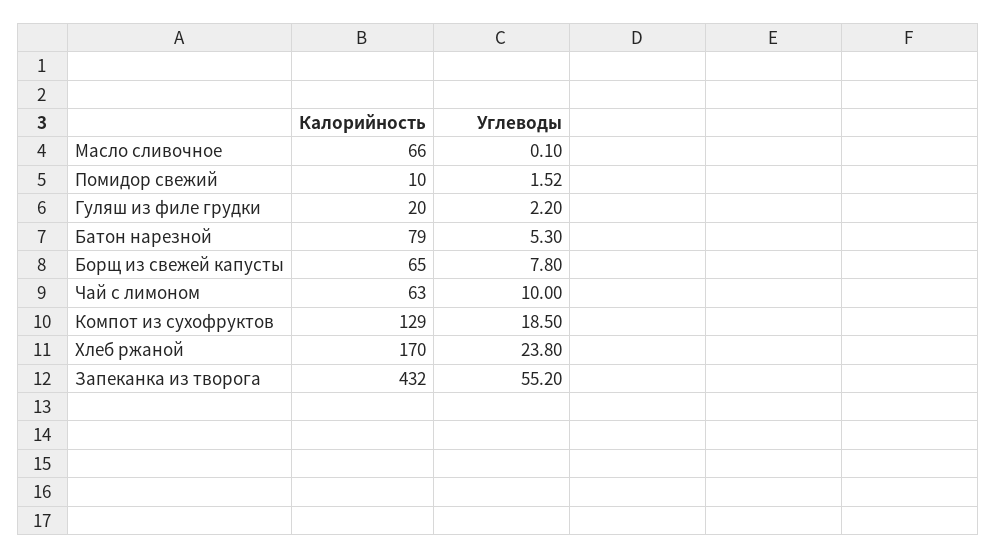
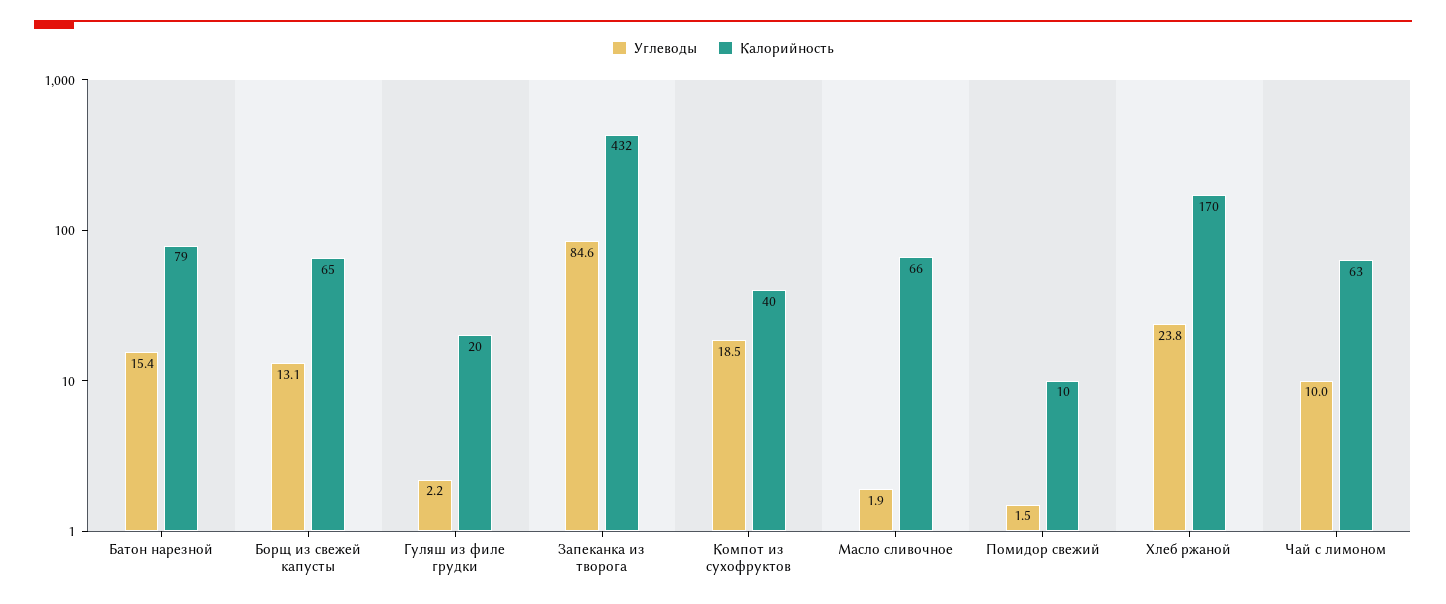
  {
    "Калорийность": {
      "Масло сливочное": 66,
      "Помидор свежий": 10,
      "Гуляш из филе грудки": 20,
      "Батон нарезной": 79,
      "Борщ из свежей капусты": 65,
      "Чай с лимоном": 63,
-     "Компот из сухофруктов": 129,
+     "Компот из сухофруктов": 40,
      "Хлеб ржаной": 170,
      "Запеканка из творога": 432
    },
    "Углеводы": {
-     "Масло сливочное": 0.1,
+     "Масло сливочное": 1.9,
      "Помидор свежий": 1.52,
      "Гуляш из филе грудки": 2.2,
-     "Батон нарезной": 5.3,
+     "Батон нарезной": 15.4,
-     "Борщ из свежей капусты": 7.8,
+     "Борщ из свежей капусты": 13.1,
      "Чай с лимоном": 10,
      "Компот из сухофруктов": 18.5,
      "Хлеб ржаной": 23.8,
-     "Запеканка из творога": 55.2
+     "Запеканка из творога": 84.6
    }
  }

